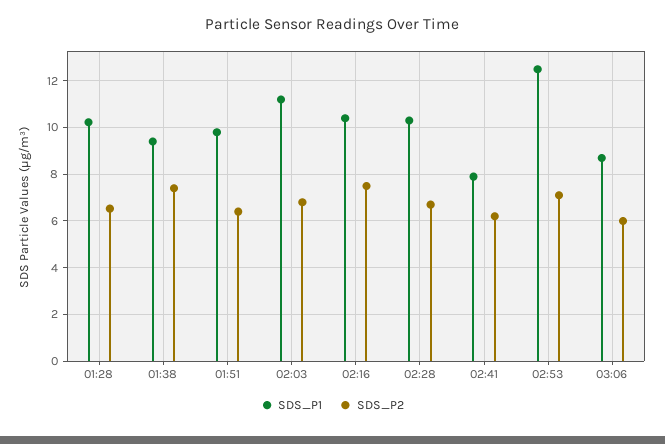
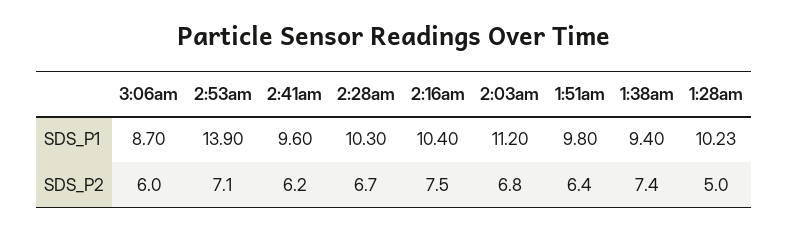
  {
    "SDS_P1": {
      "01:28": 10.23,
      "01:38": 9.4,
      "01:51": 9.8,
      "02:03": 11.2,
      "02:16": 10.4,
      "02:28": 10.3,
-     "02:41": 8,
+     "02:41": 9.6,
-     "02:53": 12.5,
+     "02:53": 13.9,
      "03:06": 8.7
    },
    "SDS_P2": {
-     "01:28": 6.5,
+     "01:28": 5,
      "01:38": 7.4,
      "01:51": 6.4,
      "02:03": 6.8,
      "02:16": 7.5,
      "02:28": 6.7,
      "02:41": 6.2,
      "02:53": 7.1,
      "03:06": 6
    }
  }

